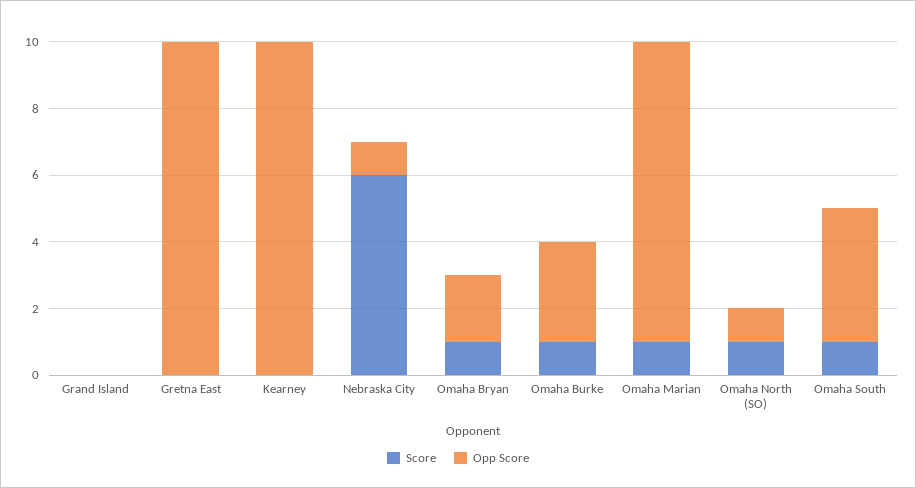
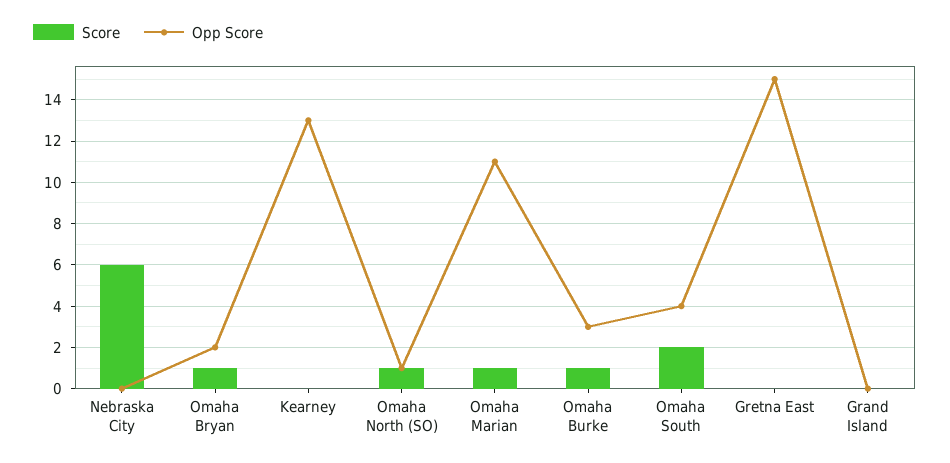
  {
    "Score": {
      "Grand Island": 0,
      "Gretna East": 0,
      "Kearney": 0,
      "Nebraska City": 6,
      "Omaha Bryan": 1,
      "Omaha Burke": 1,
      "Omaha Marian": 1,
      "Omaha North (SO)": 1,
-     "Omaha South": 1
+     "Omaha South": 2
    },
    "Opp Score": {
      "Grand Island": 0,
-     "Gretna East": 10,
+     "Gretna East": 15,
-     "Kearney": 10,
+     "Kearney": 13,
-     "Nebraska City": 1,
+     "Nebraska City": 0,
      "Omaha Bryan": 2,
      "Omaha Burke": 3,
-     "Omaha Marian": 9,
+     "Omaha Marian": 11,
      "Omaha North (SO)": 1,
      "Omaha South": 4
    }
  }

